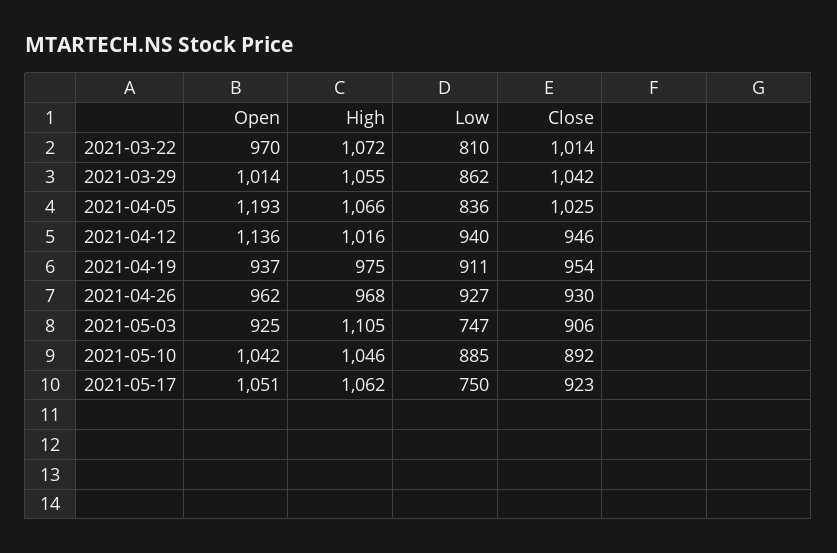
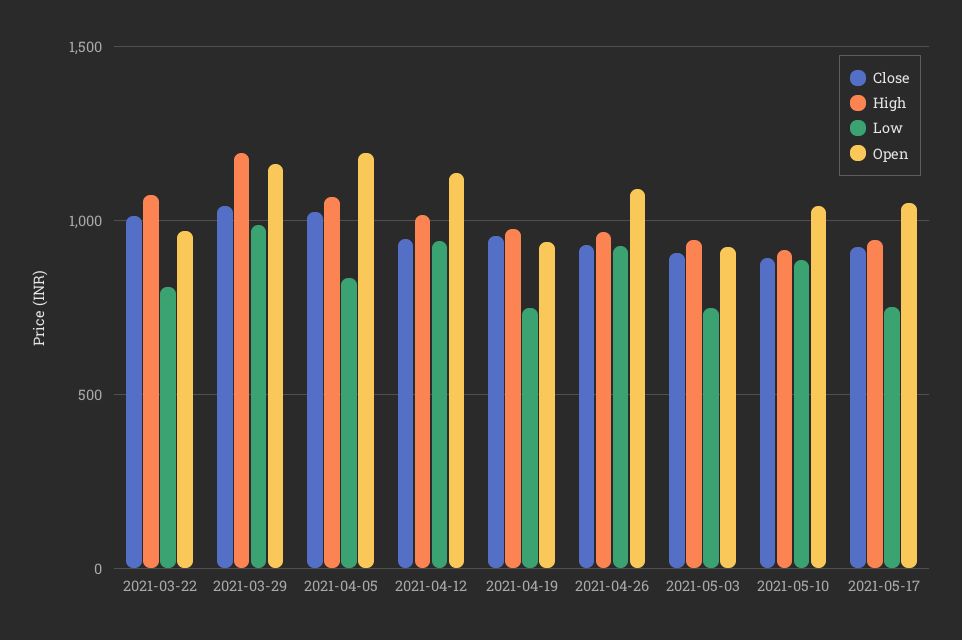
  {
    "Open": {
      "2021-03-22": 970,
-     "2021-03-29": 1014,
+     "2021-03-29": 1150,
      "2021-04-05": 1193,
      "2021-04-12": 1136,
      "2021-04-19": 937,
-     "2021-04-26": 962,
+     "2021-04-26": 1100,
      "2021-05-03": 925,
      "2021-05-10": 1042,
      "2021-05-17": 1051
    },
    "High": {
      "2021-03-22": 1072,
-     "2021-03-29": 1055,
+     "2021-03-29": 1200,
      "2021-04-05": 1066,
      "2021-04-12": 1016,
      "2021-04-19": 975,
      "2021-04-26": 968,
-     "2021-05-03": 1105,
+     "2021-05-03": 950,
-     "2021-05-10": 1046,
+     "2021-05-10": 900,
-     "2021-05-17": 1062
+     "2021-05-17": 950
    },
    "Low": {
      "2021-03-22": 810,
-     "2021-03-29": 862,
+     "2021-03-29": 1000,
      "2021-04-05": 836,
      "2021-04-12": 940,
-     "2021-04-19": 911,
+     "2021-04-19": 750,
      "2021-04-26": 927,
      "2021-05-03": 747,
      "2021-05-10": 885,
      "2021-05-17": 750
    },
    "Close": {
      "2021-03-22": 1014,
      "2021-03-29": 1042,
      "2021-04-05": 1025,
      "2021-04-12": 946,
      "2021-04-19": 954,
      "2021-04-26": 930,
      "2021-05-03": 906,
      "2021-05-10": 892,
      "2021-05-17": 923
    }
  }

